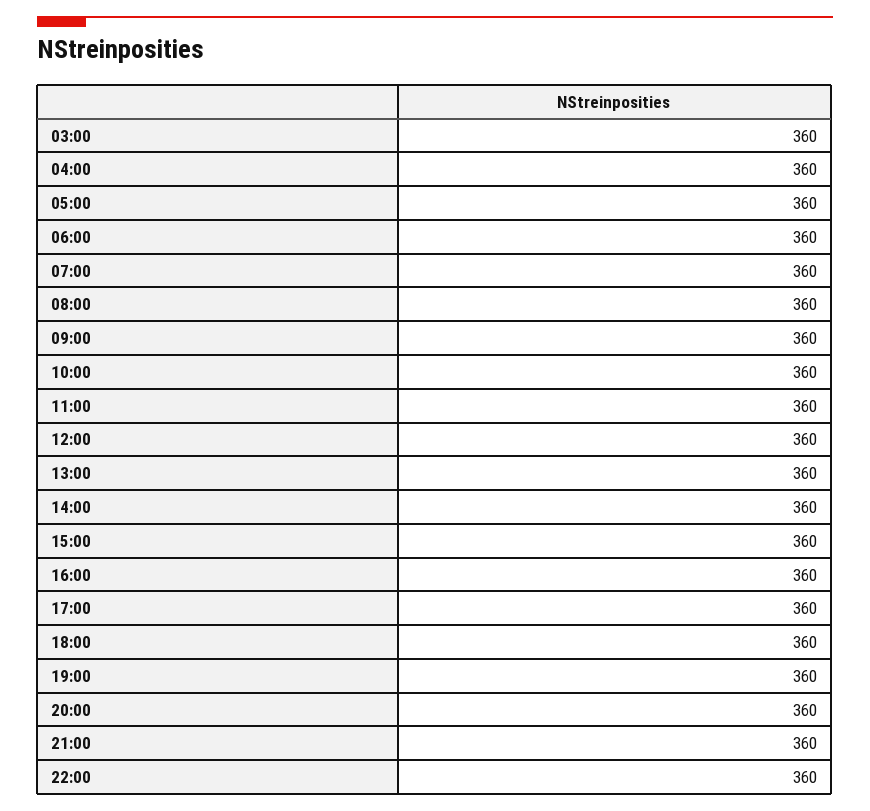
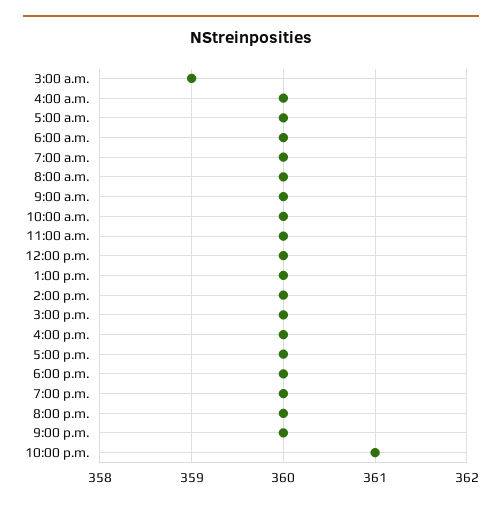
  {
-   "03:00": 360,
+   "03:00": 359,
    "04:00": 360,
    "05:00": 360,
    "06:00": 360,
    "07:00": 360,
    "08:00": 360,
    "09:00": 360,
    "10:00": 360,
    "11:00": 360,
    "12:00": 360,
    "13:00": 360,
    "14:00": 360,
    "15:00": 360,
    "16:00": 360,
    "17:00": 360,
    "18:00": 360,
    "19:00": 360,
    "20:00": 360,
    "21:00": 360,
-   "22:00": 360
+   "22:00": 361
  }

